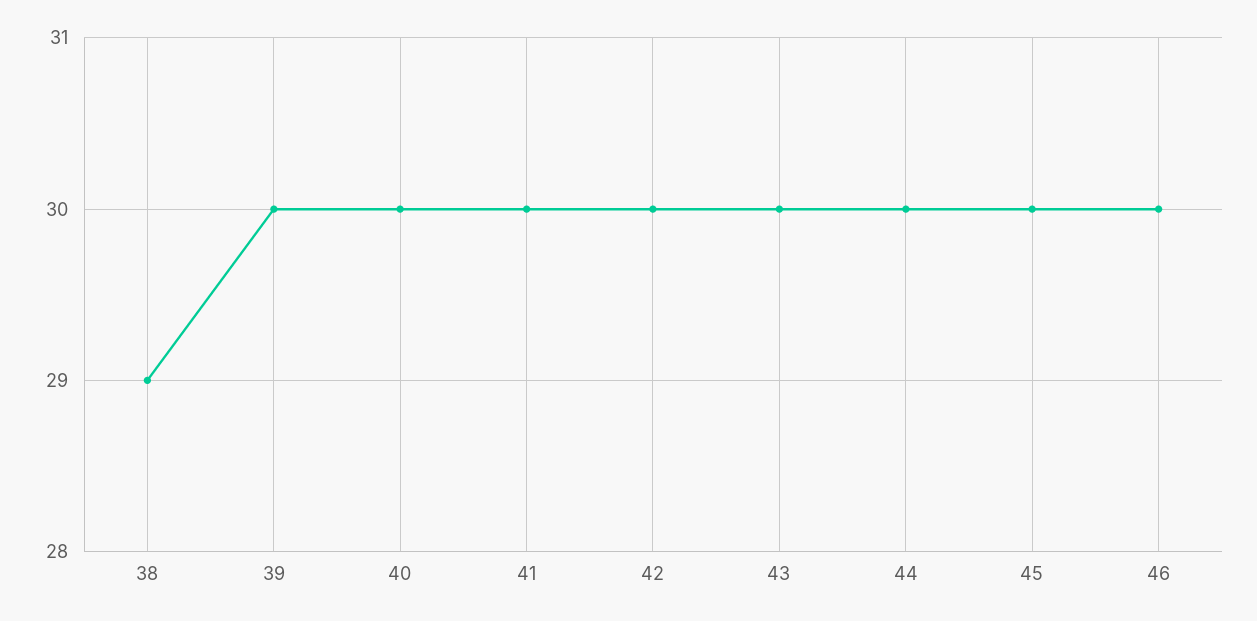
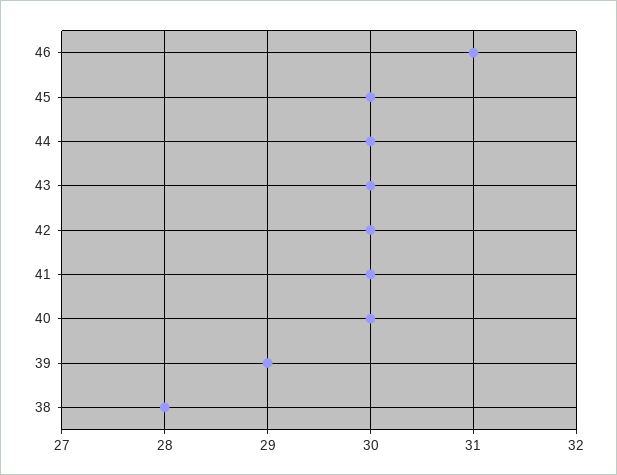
  {
-   "38": 29,
+   "38": 28,
-   "39": 30,
+   "39": 29,
    "40": 30,
    "41": 30,
    "42": 30,
    "43": 30,
    "44": 30,
    "45": 30,
-   "46": 30
+   "46": 31
  }

